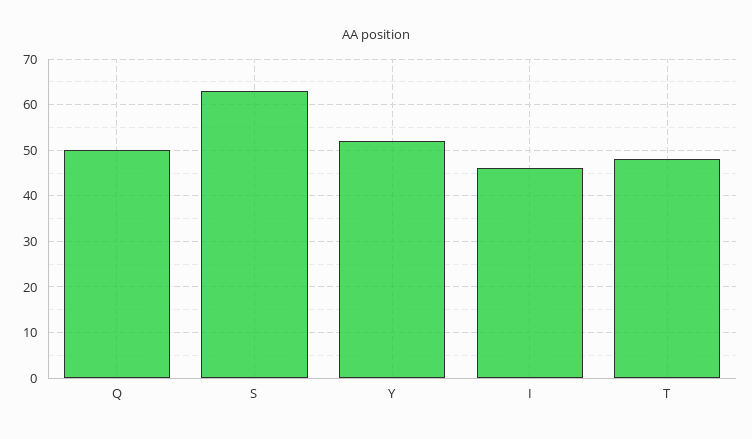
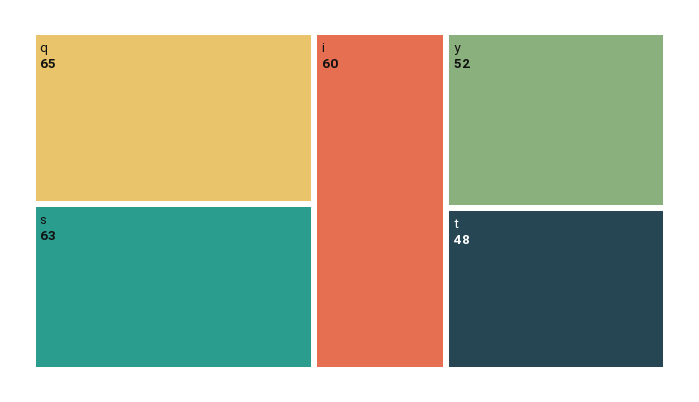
  {
-   "Q": 50,
+   "Q": 65,
    "S": 63,
    "Y": 52,
-   "I": 45,
+   "I": 60,
    "T": 48
  }

